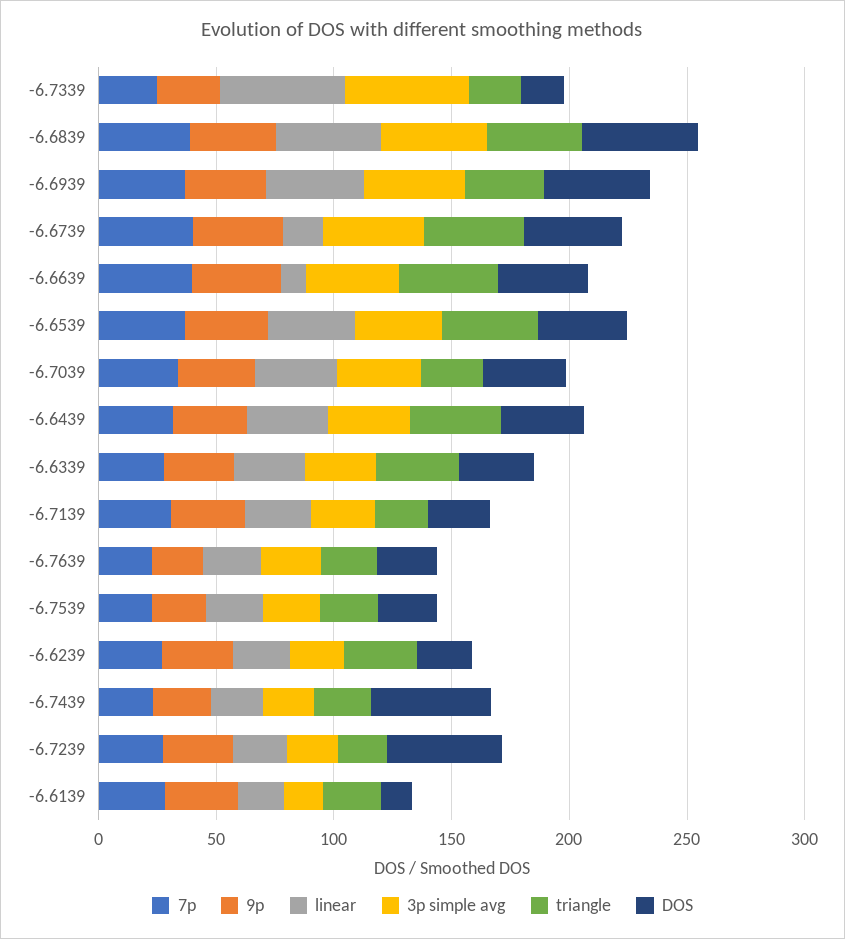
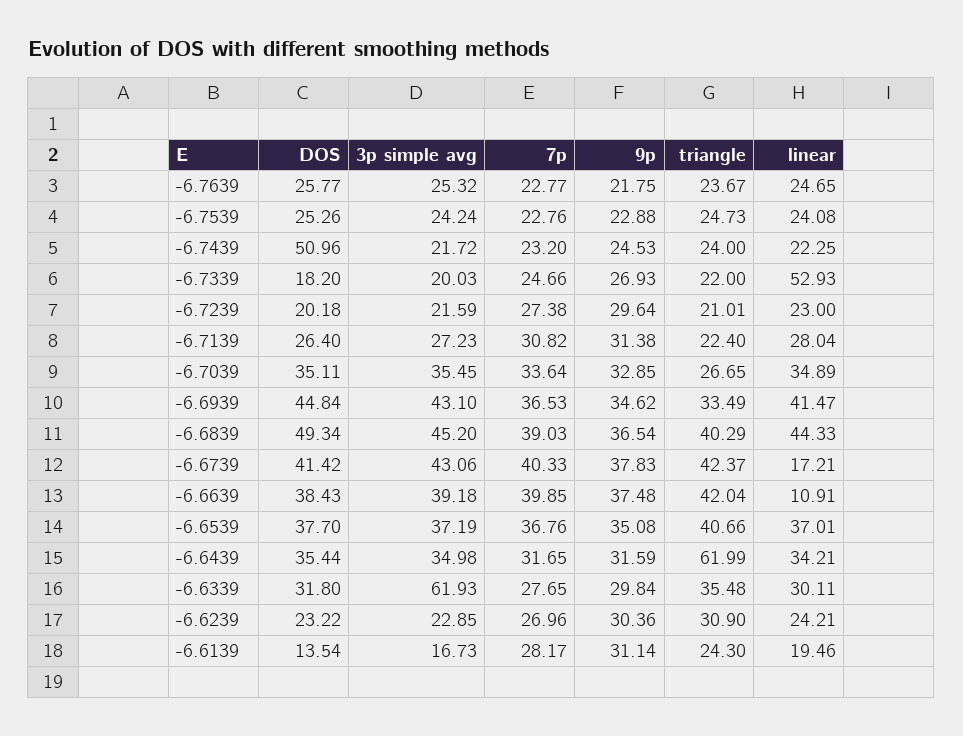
  {
    "7p": {
      "-6.7339": 24.66,
      "-6.6839": 39.03,
      "-6.6939": 36.53,
      "-6.6739": 40.33,
      "-6.6639": 39.85,
      "-6.6539": 36.76,
      "-6.7039": 33.64,
      "-6.6439": 31.65,
      "-6.6339": 27.65,
      "-6.7139": 30.82,
      "-6.7639": 22.77,
      "-6.7539": 22.76,
      "-6.6239": 26.96,
      "-6.7439": 23.2,
      "-6.7239": 27.38,
      "-6.6139": 28.17
    },
    "9p": {
      "-6.7339": 26.93,
      "-6.6839": 36.54,
      "-6.6939": 34.62,
      "-6.6739": 37.83,
      "-6.6639": 37.48,
      "-6.6539": 35.08,
      "-6.7039": 32.85,
      "-6.6439": 31.59,
      "-6.6339": 29.84,
      "-6.7139": 31.38,
      "-6.7639": 21.75,
      "-6.7539": 22.88,
      "-6.6239": 30.36,
      "-6.7439": 24.53,
      "-6.7239": 29.64,
      "-6.6139": 31.14
    },
    "linear": {
      "-6.7339": 52.93,
      "-6.6839": 44.33,
      "-6.6939": 41.47,
      "-6.6739": 17.21,
      "-6.6639": 10.91,
      "-6.6539": 37.01,
      "-6.7039": 34.89,
      "-6.6439": 34.21,
      "-6.6339": 30.11,
      "-6.7139": 28.04,
      "-6.7639": 24.65,
      "-6.7539": 24.08,
      "-6.6239": 24.21,
      "-6.7439": 22.25,
      "-6.7239": 23,
      "-6.6139": 19.46
    },
    "3p simple avg": {
-     "-6.7339": 50,
+     "-6.7339": 20.03,
      "-6.6839": 45.2,
      "-6.6939": 43.1,
      "-6.6739": 43.06,
      "-6.6639": 39.18,
      "-6.6539": 37.19,
      "-6.7039": 35.45,
      "-6.6439": 34.98,
-     "-6.6339": 30,
+     "-6.6339": 61.93,
      "-6.7139": 27.23,
      "-6.7639": 25.32,
      "-6.7539": 24.24,
      "-6.6239": 22.85,
      "-6.7439": 21.72,
      "-6.7239": 21.59,
      "-6.6139": 16.73
    },
    "triangle": {
      "-6.7339": 22,
      "-6.6839": 40.29,
      "-6.6939": 33.49,
      "-6.6739": 42.37,
      "-6.6639": 42.04,
      "-6.6539": 40.66,
      "-6.7039": 26.65,
-     "-6.6439": 40,
+     "-6.6439": 61.99,
      "-6.6339": 35.48,
      "-6.7139": 22.4,
      "-6.7639": 23.67,
      "-6.7539": 24.73,
      "-6.6239": 30.9,
      "-6.7439": 24,
      "-6.7239": 21.01,
      "-6.6139": 24.3
    },
    "DOS": {
      "-6.7339": 18.2,
      "-6.6839": 49.34,
      "-6.6939": 44.84,
      "-6.6739": 41.42,
      "-6.6639": 38.43,
      "-6.6539": 37.7,
      "-6.7039": 35.11,
      "-6.6439": 35.44,
      "-6.6339": 31.8,
      "-6.7139": 26.4,
      "-6.7639": 25.77,
      "-6.7539": 25.26,
      "-6.6239": 23.22,
      "-6.7439": 50.96,
-     "-6.7239": 50,
+     "-6.7239": 20.18,
      "-6.6139": 13.54
    }
  }

